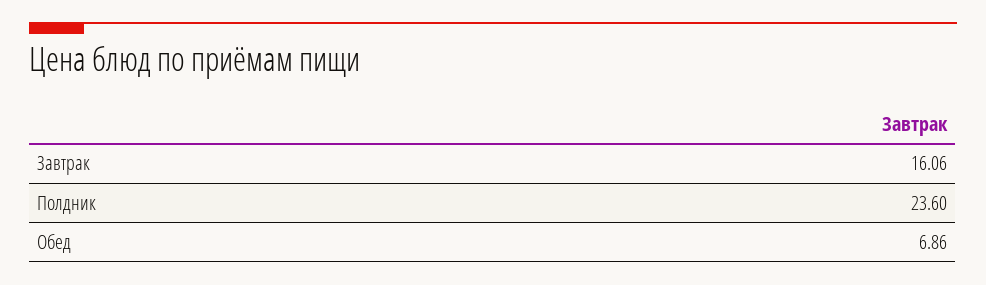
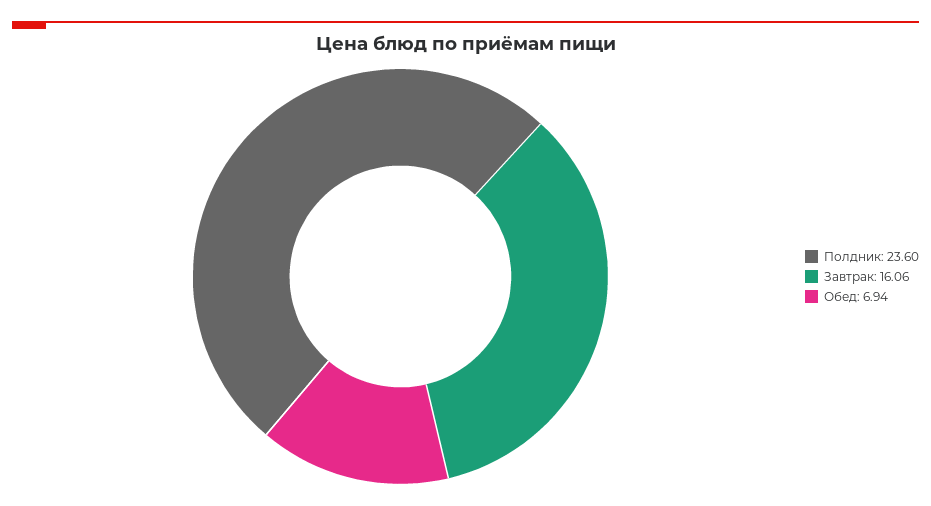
  {
    "Завтрак": 16.06,
    "Полдник": 23.6,
-   "Обед": 6.86
+   "Обед": 6.94
  }

